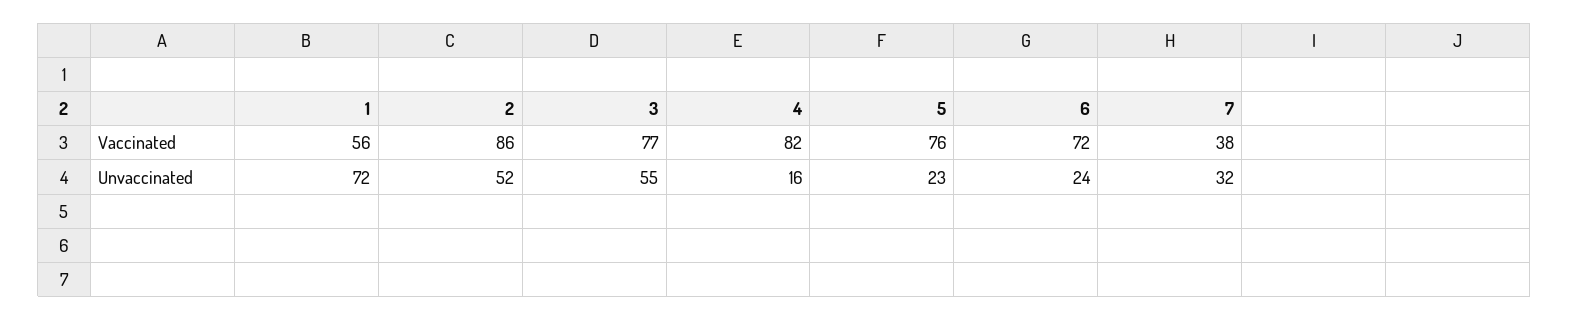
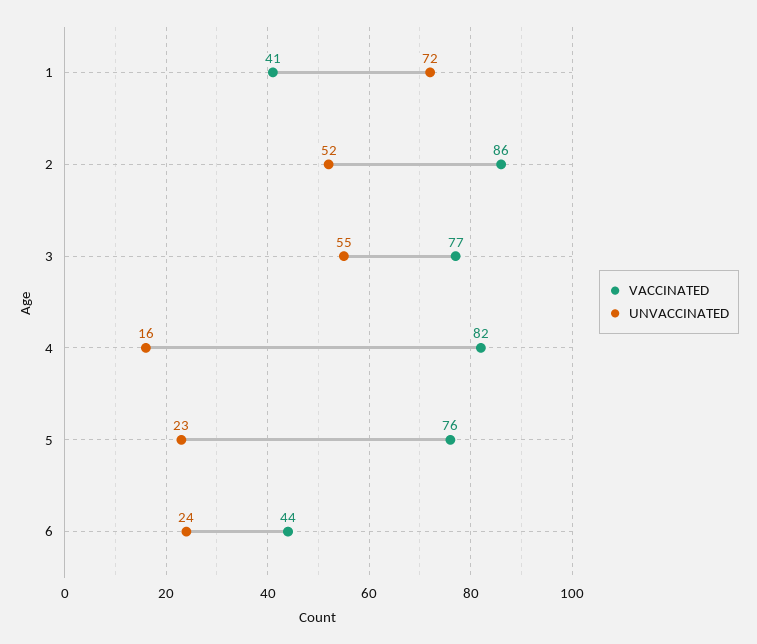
  {
    "Vaccinated": {
-     "1": 56,
+     "1": 41,
      "2": 86,
      "3": 77,
      "4": 82,
      "5": 76,
-     "6": 72,
+     "6": 44
-     "7": 38
    },
    "Unvaccinated": {
      "1": 72,
      "2": 52,
      "3": 55,
      "4": 16,
      "5": 23,
-     "6": 24,
+     "6": 24
-     "7": 32
    }
  }

